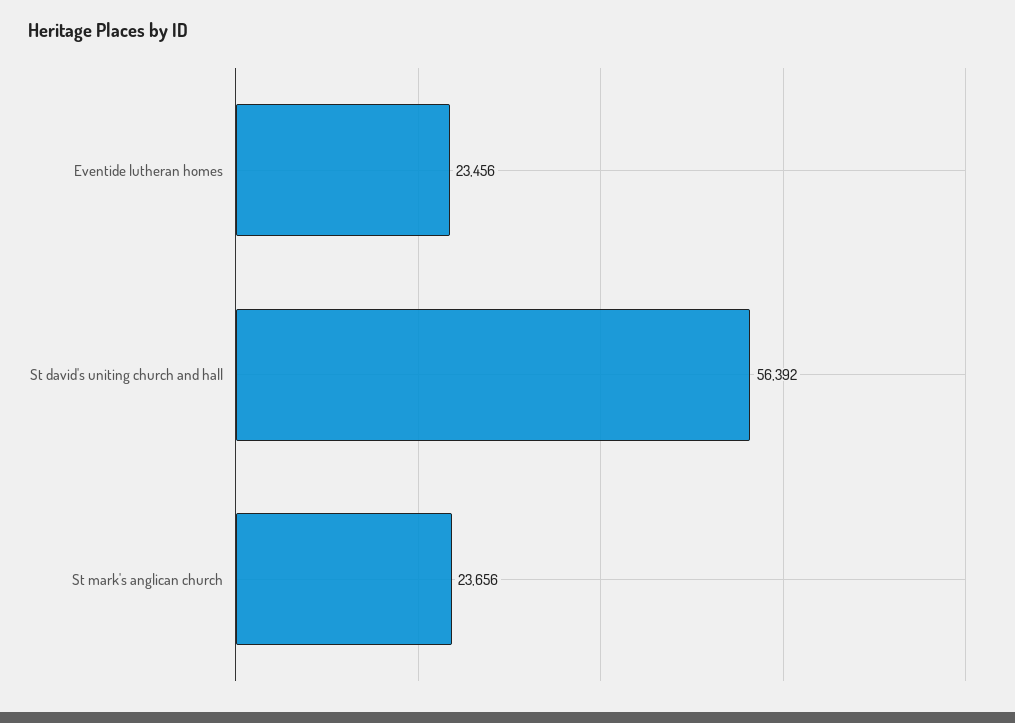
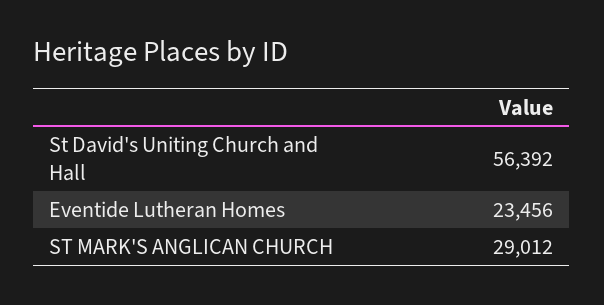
  {
    "Eventide lutheran homes": 23456,
    "St david's uniting church and hall": 56392,
-   "St mark's anglican church": 23656
+   "St mark's anglican church": 29012
  }

